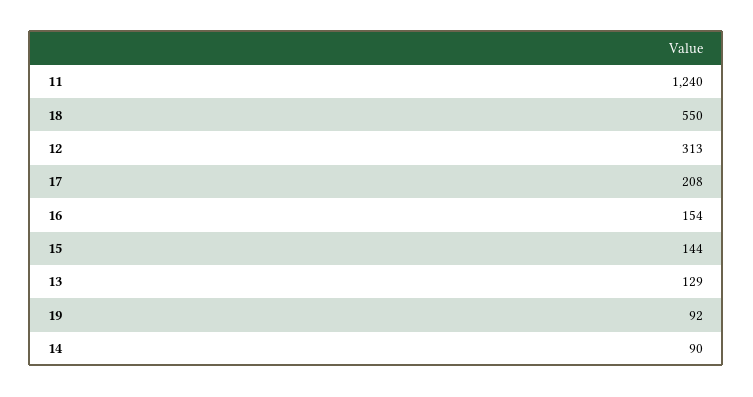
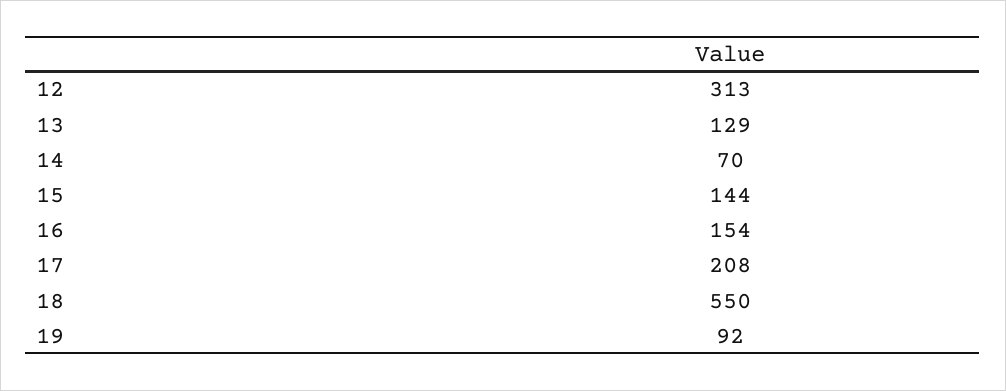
  {
-   "11": 1240,
    "18": 550,
    "12": 313,
    "17": 208,
    "16": 154,
    "15": 144,
    "13": 129,
    "19": 92,
-   "14": 90
+   "14": 70
  }

